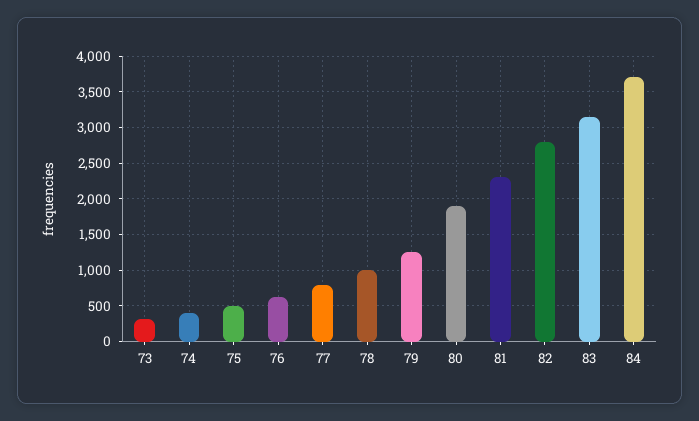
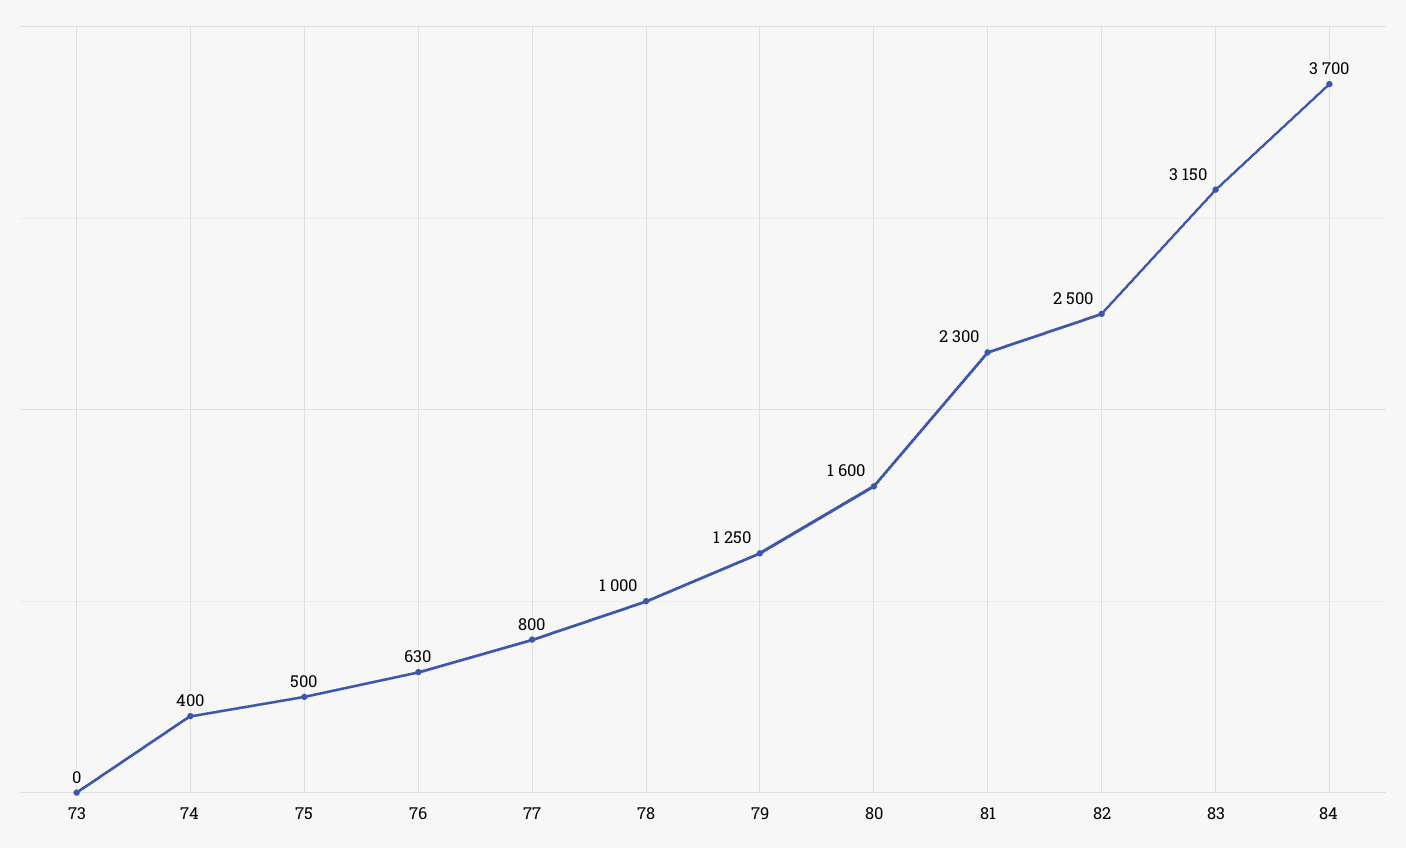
  {
-   "73": 300,
+   "73": 0,
    "74": 400,
    "75": 500,
    "76": 630,
    "77": 800,
    "78": 1000,
    "79": 1250,
-   "80": 1900,
+   "80": 1600,
    "81": 2300,
-   "82": 2800,
+   "82": 2500,
    "83": 3150,
    "84": 3700
  }

